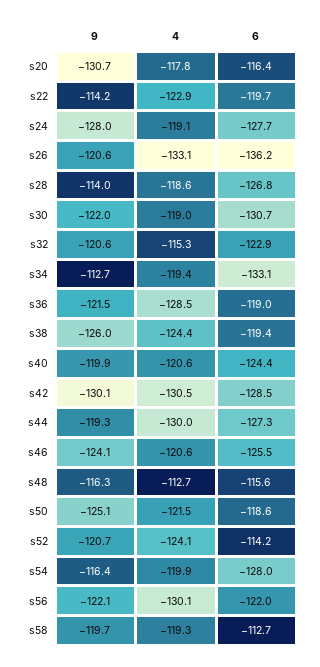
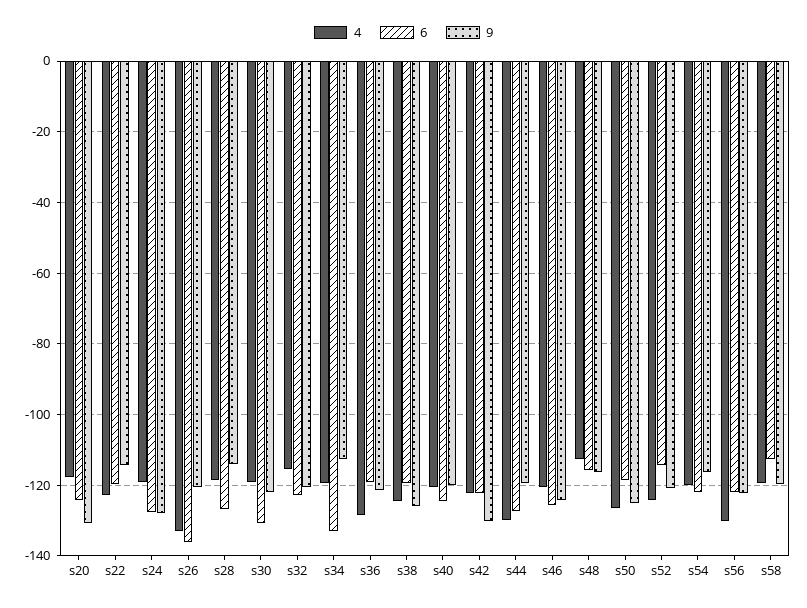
  {
    "9": {
      "s20": -130.7,
      "s22": -114.2,
      "s24": -128,
      "s26": -120.6,
      "s28": -114,
      "s30": -122,
      "s32": -120.6,
      "s34": -112.7,
      "s36": -121.5,
      "s38": -126,
      "s40": -119.9,
      "s42": -130.1,
      "s44": -119.3,
      "s46": -124.1,
      "s48": -116.3,
      "s50": -125.1,
      "s52": -120.7,
      "s54": -116.4,
      "s56": -122.1,
      "s58": -119.7
    },
    "4": {
      "s20": -117.8,
      "s22": -122.9,
      "s24": -119.1,
      "s26": -133.1,
      "s28": -118.6,
      "s30": -119,
      "s32": -115.3,
      "s34": -119.4,
      "s36": -128.5,
      "s38": -124.4,
      "s40": -120.6,
-     "s42": -130.5,
+     "s42": -122,
      "s44": -130,
      "s46": -120.6,
      "s48": -112.7,
-     "s50": -121.5,
+     "s50": -126,
      "s52": -124.1,
      "s54": -119.9,
      "s56": -130.1,
      "s58": -119.3
    },
    "6": {
-     "s20": -116.4,
+     "s20": -124,
      "s22": -119.7,
      "s24": -127.7,
      "s26": -136.2,
      "s28": -126.8,
      "s30": -130.7,
      "s32": -122.9,
      "s34": -133.1,
      "s36": -119,
      "s38": -119.4,
      "s40": -124.4,
-     "s42": -128.5,
+     "s42": -122,
      "s44": -127.3,
      "s46": -125.5,
      "s48": -115.6,
      "s50": -118.6,
      "s52": -114.2,
-     "s54": -128,
+     "s54": -122,
      "s56": -122,
      "s58": -112.7
    }
  }

